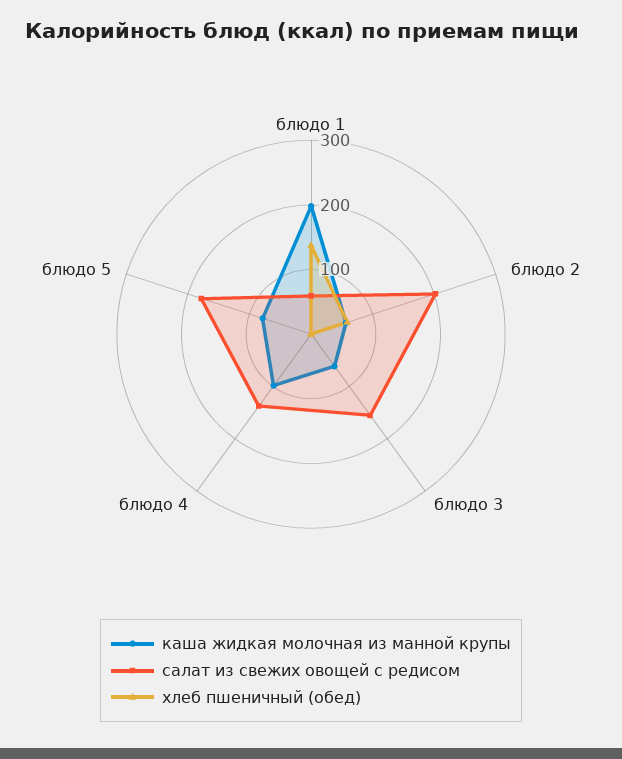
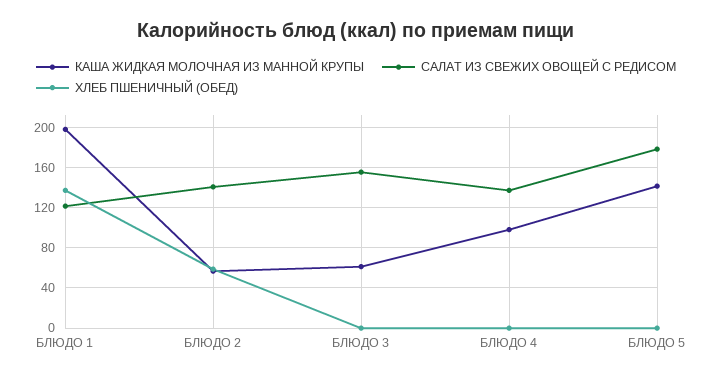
  {
    "каша жидкая молочная из манной крупы": {
      "блюдо 1": 200,
      "блюдо 2": 60,
      "блюдо 3": 60,
      "блюдо 4": 100,
-     "блюдо 5": 80
+     "блюдо 5": 140
    },
    "салат из свежих овощей с редисом": {
-     "блюдо 1": 60,
+     "блюдо 1": 120,
-     "блюдо 2": 200,
+     "блюдо 2": 140,
      "блюдо 3": 160,
      "блюдо 4": 140,
      "блюдо 5": 180
    },
    "хлеб пшеничный (обед)": {
      "блюдо 1": 140,
      "блюдо 2": 60,
      "блюдо 3": 0,
      "блюдо 4": 0,
      "блюдо 5": 0
    }
  }

